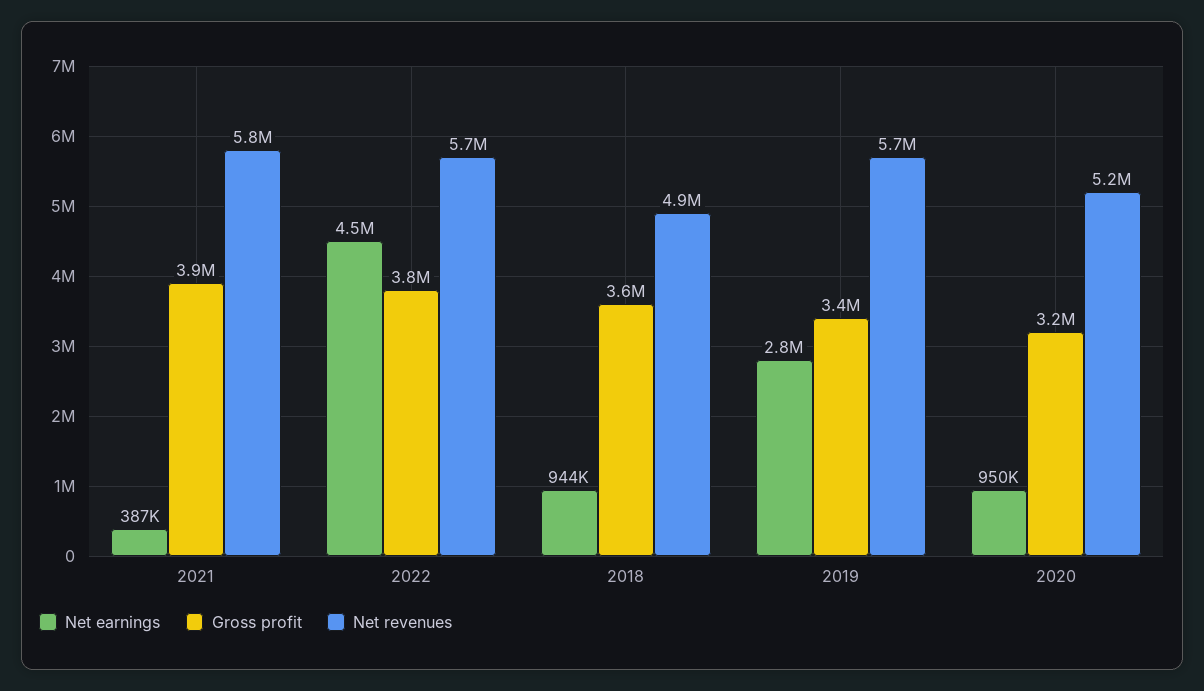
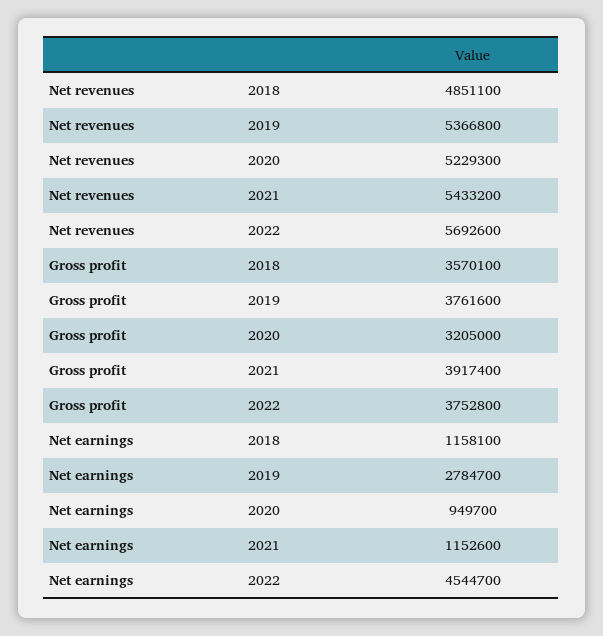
  {
    "Net earnings": {
-     "2021": 387000,
+     "2021": 1152600,
      "2022": 4544700,
-     "2018": 944000,
+     "2018": 1158100,
      "2019": 2784700,
      "2020": 949700
    },
    "Gross profit": {
      "2021": 3917400,
      "2022": 3752800,
      "2018": 3570100,
-     "2019": 3400000,
+     "2019": 3761600,
      "2020": 3205000
    },
    "Net revenues": {
-     "2021": 5800000,
+     "2021": 5433200,
      "2022": 5692600,
      "2018": 4851100,
-     "2019": 5700000,
+     "2019": 5366800,
      "2020": 5229300
    }
  }

